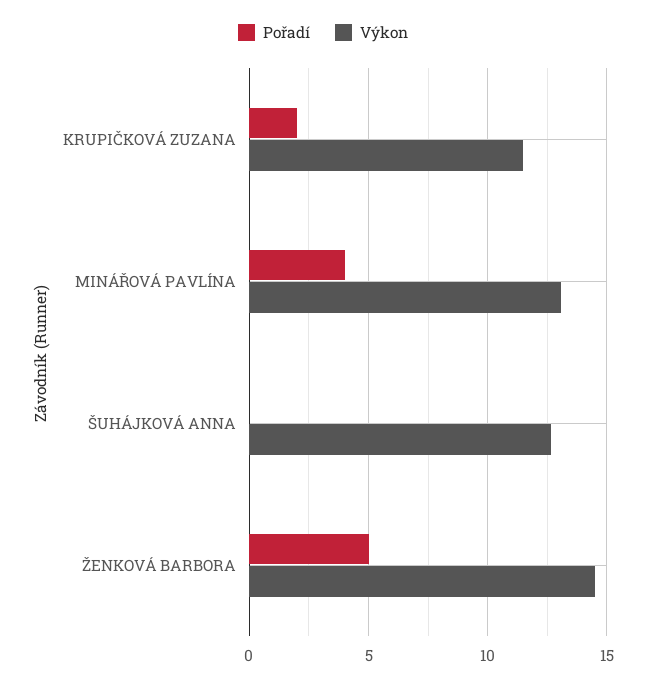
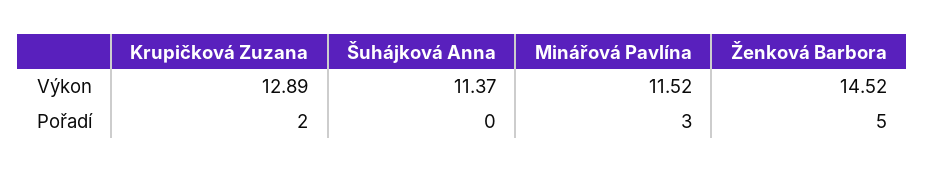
  {
    "Pořadí": {
      "KRUPIČKOVÁ ZUZANA": 2,
-     "MINÁŘOVÁ PAVLÍNA": 4,
+     "MINÁŘOVÁ PAVLÍNA": 3,
      "ŠUHÁJKOVÁ ANNA": 0,
      "ŽENKOVÁ BARBORA": 5
    },
    "Výkon": {
-     "KRUPIČKOVÁ ZUZANA": 11.5,
+     "KRUPIČKOVÁ ZUZANA": 12.89,
-     "MINÁŘOVÁ PAVLÍNA": 13,
+     "MINÁŘOVÁ PAVLÍNA": 11.52,
-     "ŠUHÁJKOVÁ ANNA": 12.5,
+     "ŠUHÁJKOVÁ ANNA": 11.37,
      "ŽENKOVÁ BARBORA": 14.52
    }
  }

